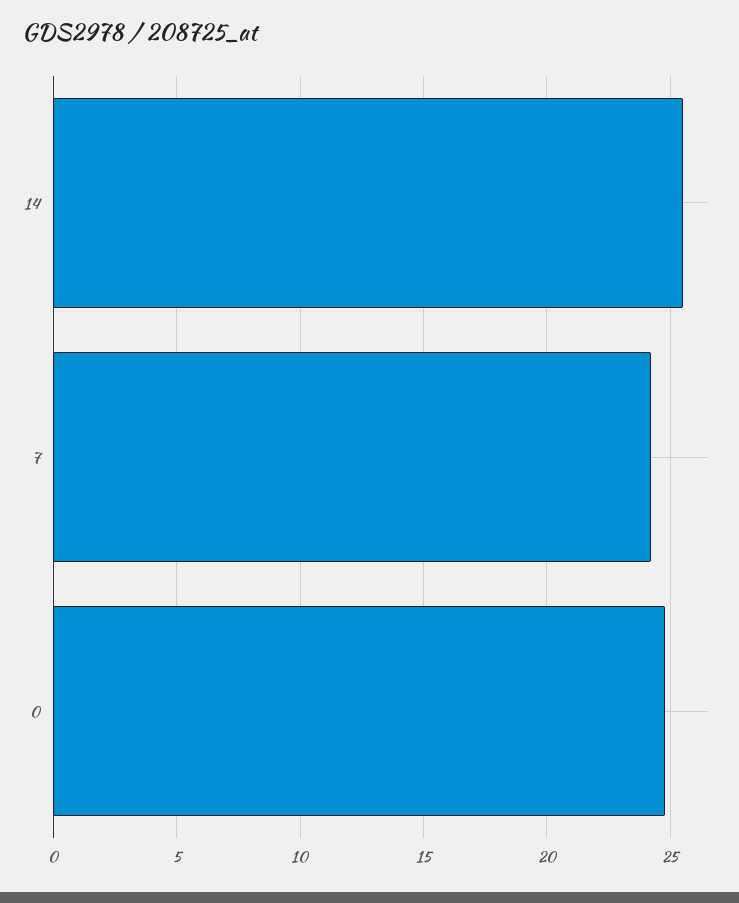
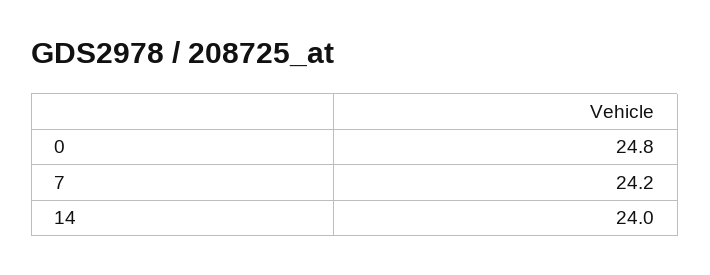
  {
-   "14": 25.5,
+   "14": 24,
    "7": 24.2,
    "0": 24.8
  }

